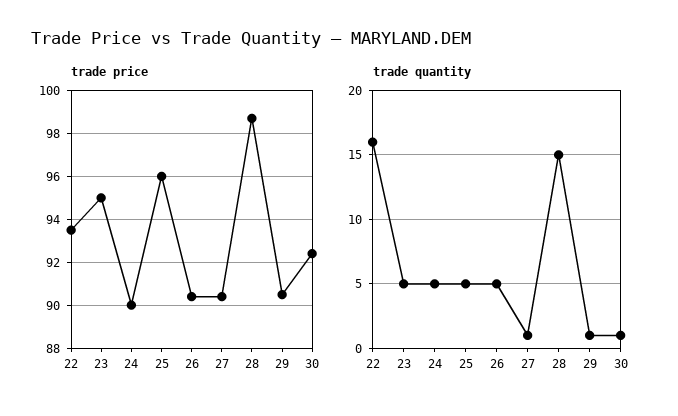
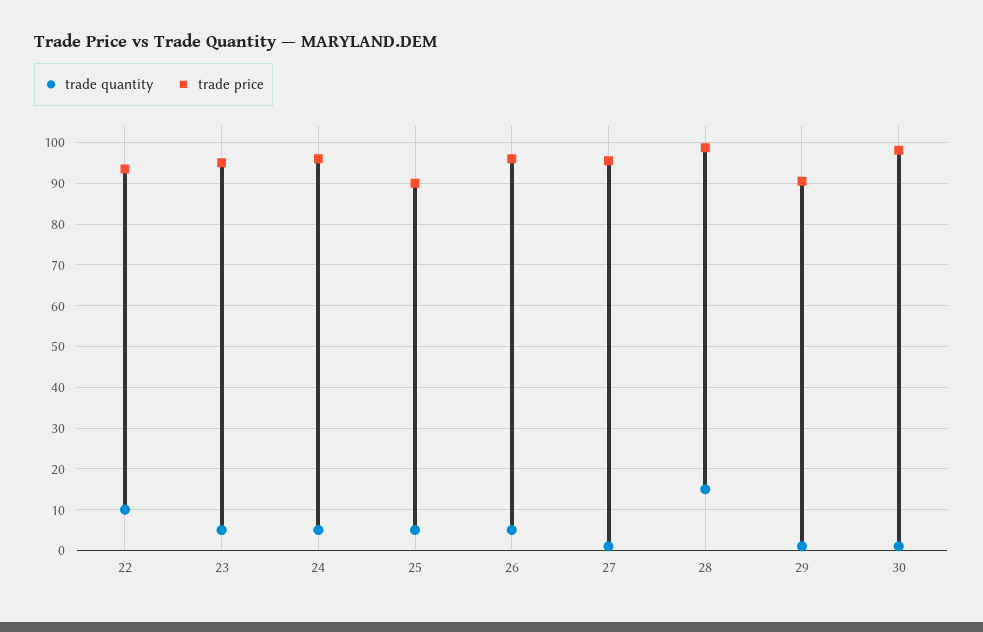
  {
    "trade price": {
      "22": 93.5,
      "23": 95,
-     "24": 90,
+     "24": 96,
-     "25": 96,
+     "25": 90,
-     "26": 90.5,
+     "26": 96,
-     "27": 90.5,
+     "27": 96,
      "28": 98.5,
      "29": 90.5,
-     "30": 92.5
+     "30": 98
    },
    "trade quantity": {
-     "22": 16,
+     "22": 10,
      "23": 5,
      "24": 5,
      "25": 5,
      "26": 5,
      "27": 1,
      "28": 15,
      "29": 1,
      "30": 1
    }
  }

